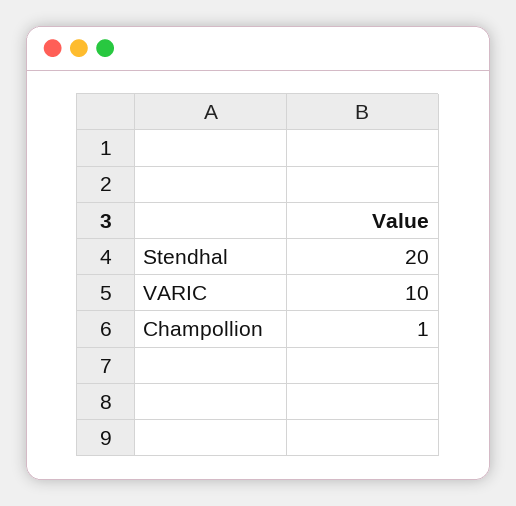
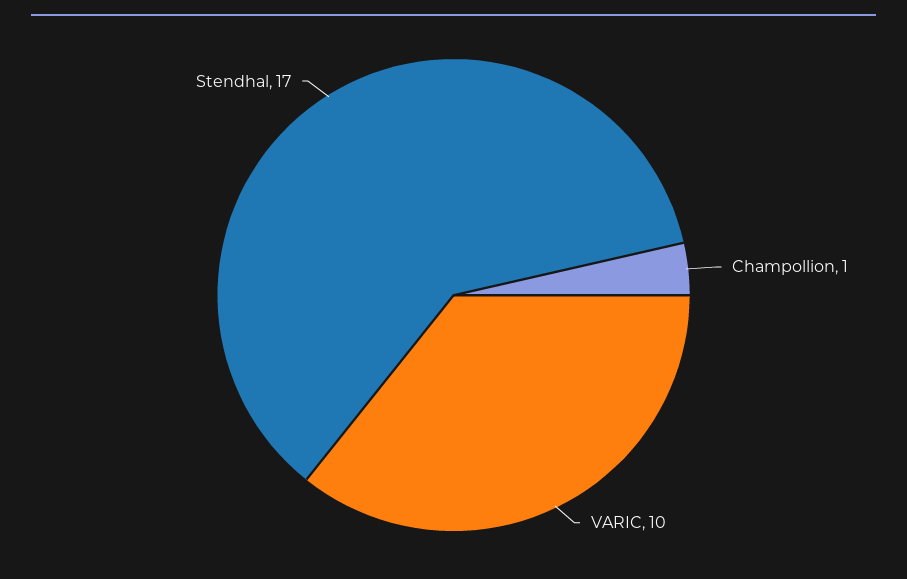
  {
-   "Stendhal": 20,
+   "Stendhal": 17,
    "VARIC": 10,
    "Champollion": 1
  }

